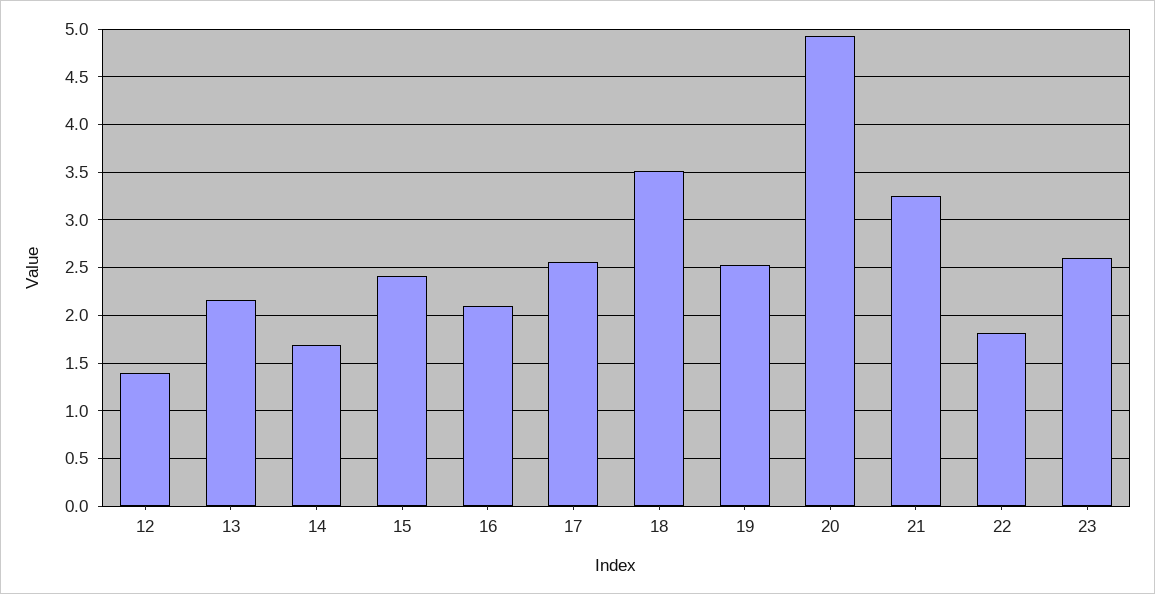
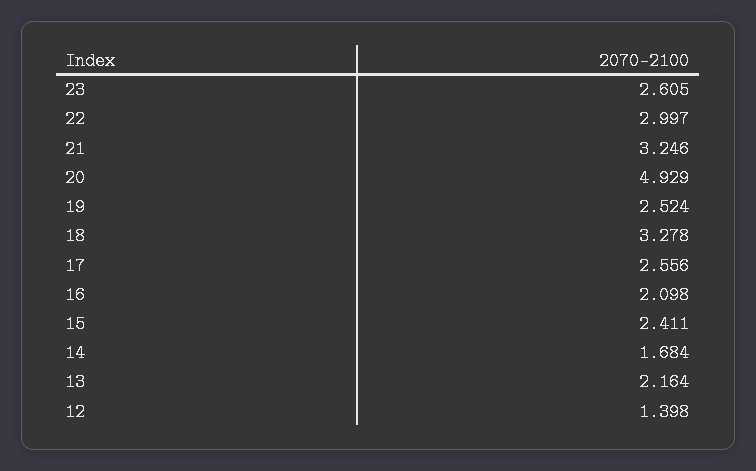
  {
    "12": 1.398,
    "13": 2.164,
    "14": 1.684,
    "15": 2.411,
    "16": 2.098,
    "17": 2.556,
-   "18": 3.5,
+   "18": 3.278,
    "19": 2.524,
    "20": 4.929,
    "21": 3.246,
-   "22": 1.8,
+   "22": 2.997,
    "23": 2.605
  }

